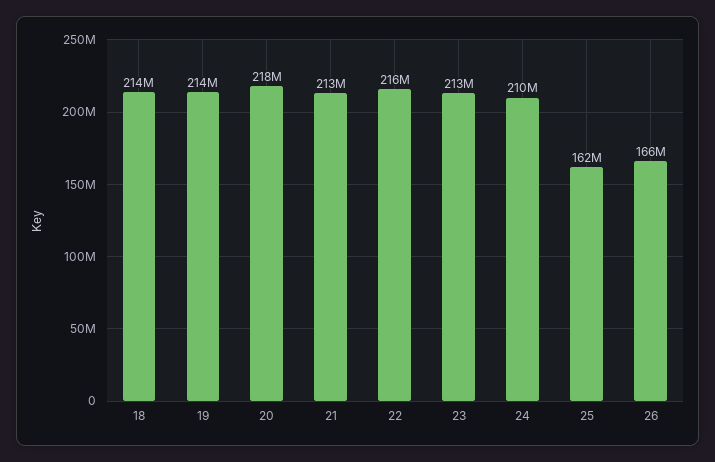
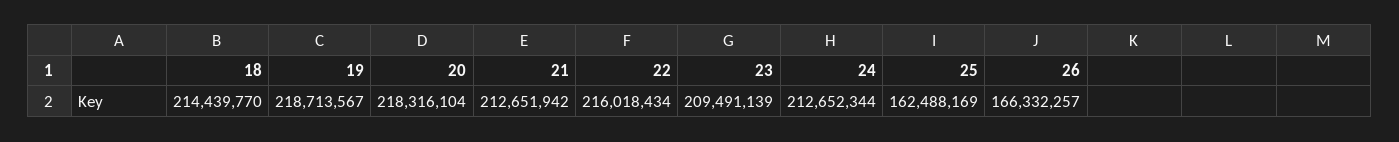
  {
    "18": 214439770,
-   "19": 214000000,
+   "19": 218713567,
    "20": 218316104,
    "21": 212651942,
    "22": 216018434,
-   "23": 213000000,
+   "23": 209491139,
-   "24": 210000000,
+   "24": 212652344,
    "25": 162488169,
    "26": 166332257
  }

